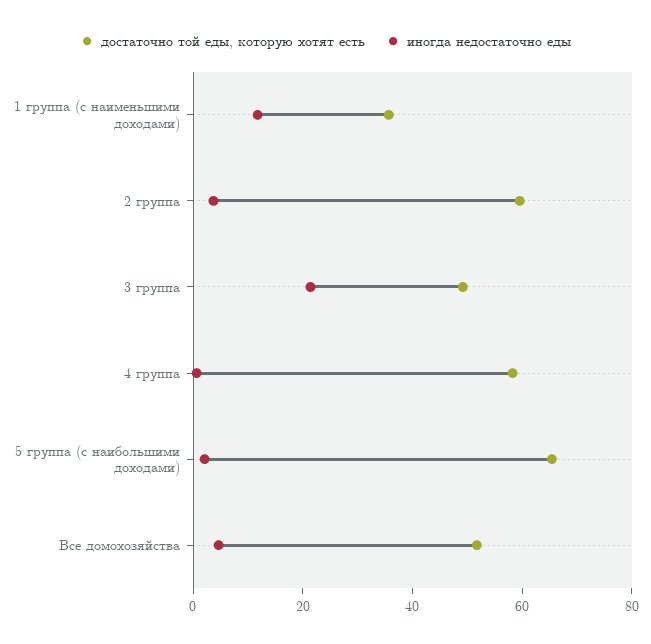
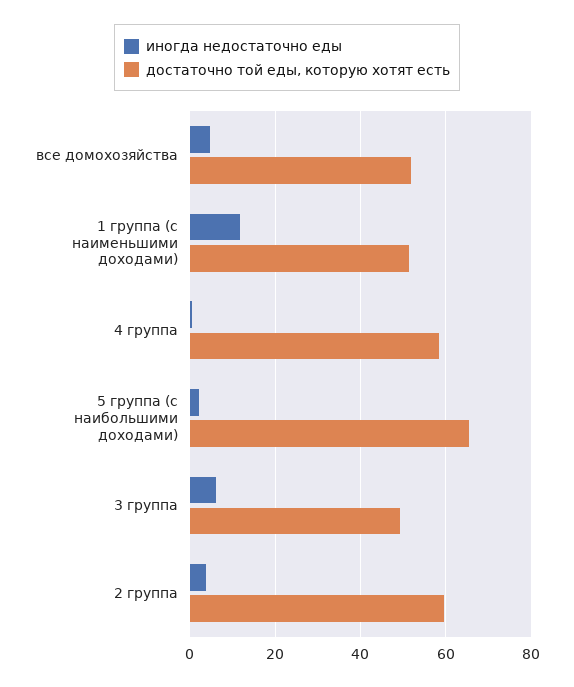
  {
    "достаточно той еды, которую хотят есть": {
-     "1 группа (с наименьшими доходами)": 35,
+     "1 группа (с наименьшими доходами)": 52,
      "2 группа": 60,
      "3 группа": 50,
      "4 группа": 58,
      "5 группа (с наибольшими доходами)": 66,
      "Все домохозяйства": 52
    },
    "иногда недостаточно еды": {
      "1 группа (с наименьшими доходами)": 12,
      "2 группа": 4,
-     "3 группа": 20,
+     "3 группа": 6,
      "4 группа": 0,
      "5 группа (с наибольшими доходами)": 2,
      "Все домохозяйства": 4
    }
  }

